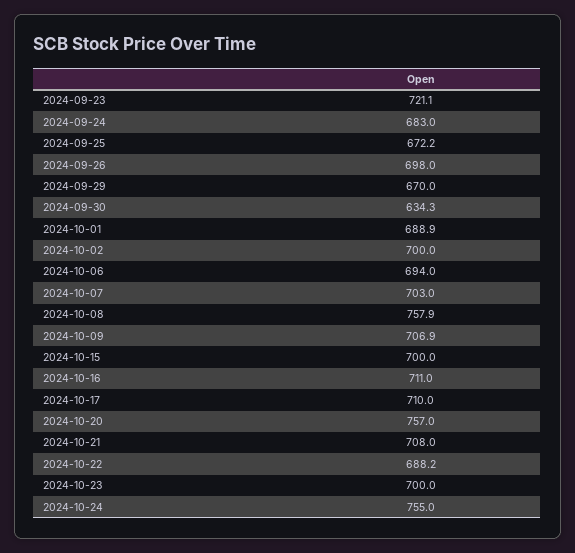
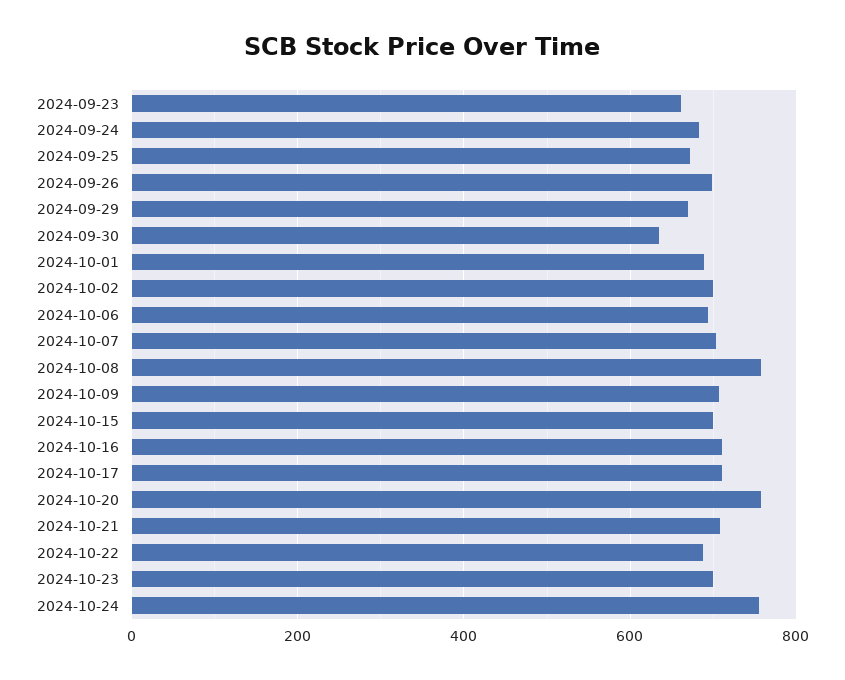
  {
-   "2024-09-23": 721.1,
+   "2024-09-23": 660,
    "2024-09-24": 683,
    "2024-09-25": 672.2,
    "2024-09-26": 698,
    "2024-09-29": 670,
    "2024-09-30": 634.3,
    "2024-10-01": 688.9,
    "2024-10-02": 700,
    "2024-10-06": 694,
    "2024-10-07": 703,
    "2024-10-08": 757.9,
    "2024-10-09": 706.9,
    "2024-10-15": 700,
    "2024-10-16": 711,
    "2024-10-17": 710,
    "2024-10-20": 757,
    "2024-10-21": 708,
    "2024-10-22": 688.2,
    "2024-10-23": 700,
    "2024-10-24": 755
  }

